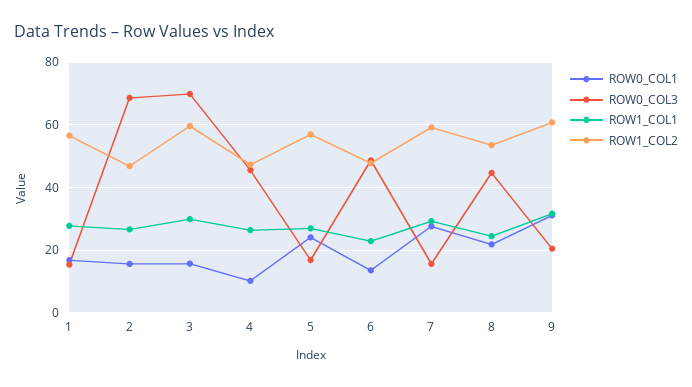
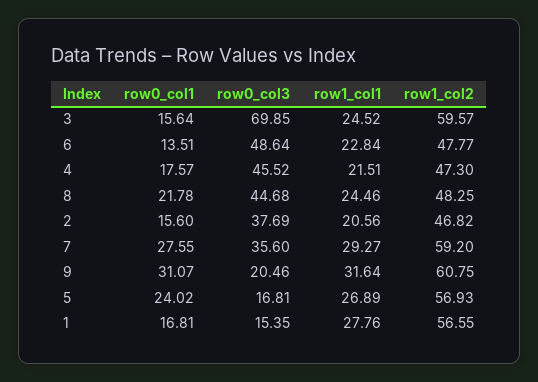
  {
    "ROW0_COL1": {
      "1": 16.81,
      "2": 15.6,
      "3": 15.64,
-     "4": 10,
+     "4": 17.57,
      "5": 24.02,
      "6": 13.51,
      "7": 27.55,
      "8": 21.78,
      "9": 31.07
    },
    "ROW0_COL3": {
      "1": 15.35,
-     "2": 68,
+     "2": 37.69,
      "3": 69.85,
      "4": 45.52,
      "5": 16.81,
      "6": 48.64,
-     "7": 16,
+     "7": 35.6,
      "8": 44.68,
      "9": 20.46
    },
    "ROW1_COL1": {
      "1": 27.76,
-     "2": 26,
+     "2": 20.56,
-     "3": 30,
+     "3": 24.52,
-     "4": 26,
+     "4": 21.51,
      "5": 26.89,
      "6": 22.84,
      "7": 29.27,
      "8": 24.46,
      "9": 31.64
    },
    "ROW1_COL2": {
      "1": 56.55,
      "2": 46.82,
      "3": 59.57,
      "4": 47.3,
      "5": 56.93,
      "6": 47.77,
      "7": 59.2,
-     "8": 54,
+     "8": 48.25,
      "9": 60.75
    }
  }

